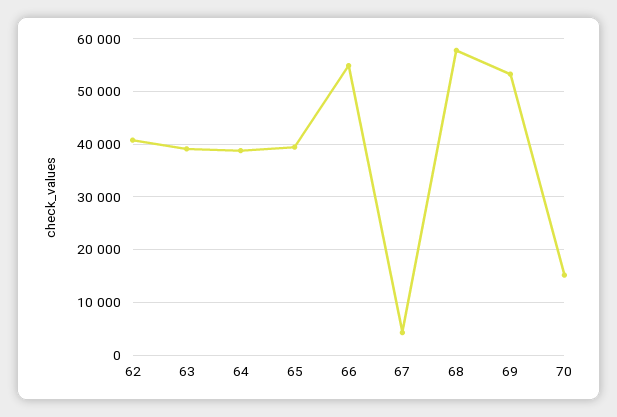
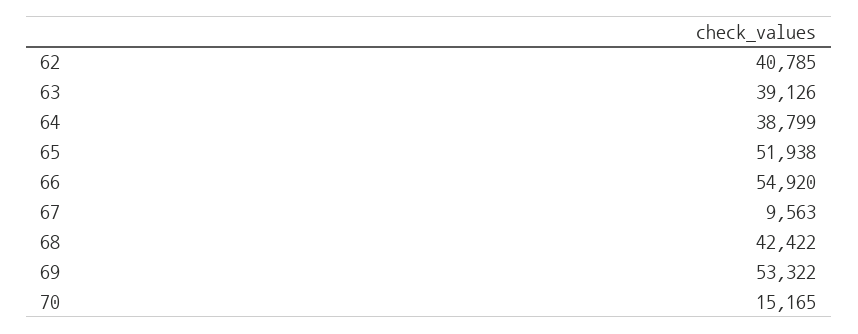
  {
    "62": 40785,
    "63": 39126,
    "64": 38799,
-   "65": 40000,
+   "65": 51938,
    "66": 54920,
-   "67": 4000,
+   "67": 9563,
-   "68": 58000,
+   "68": 42422,
    "69": 53322,
    "70": 15165
  }

